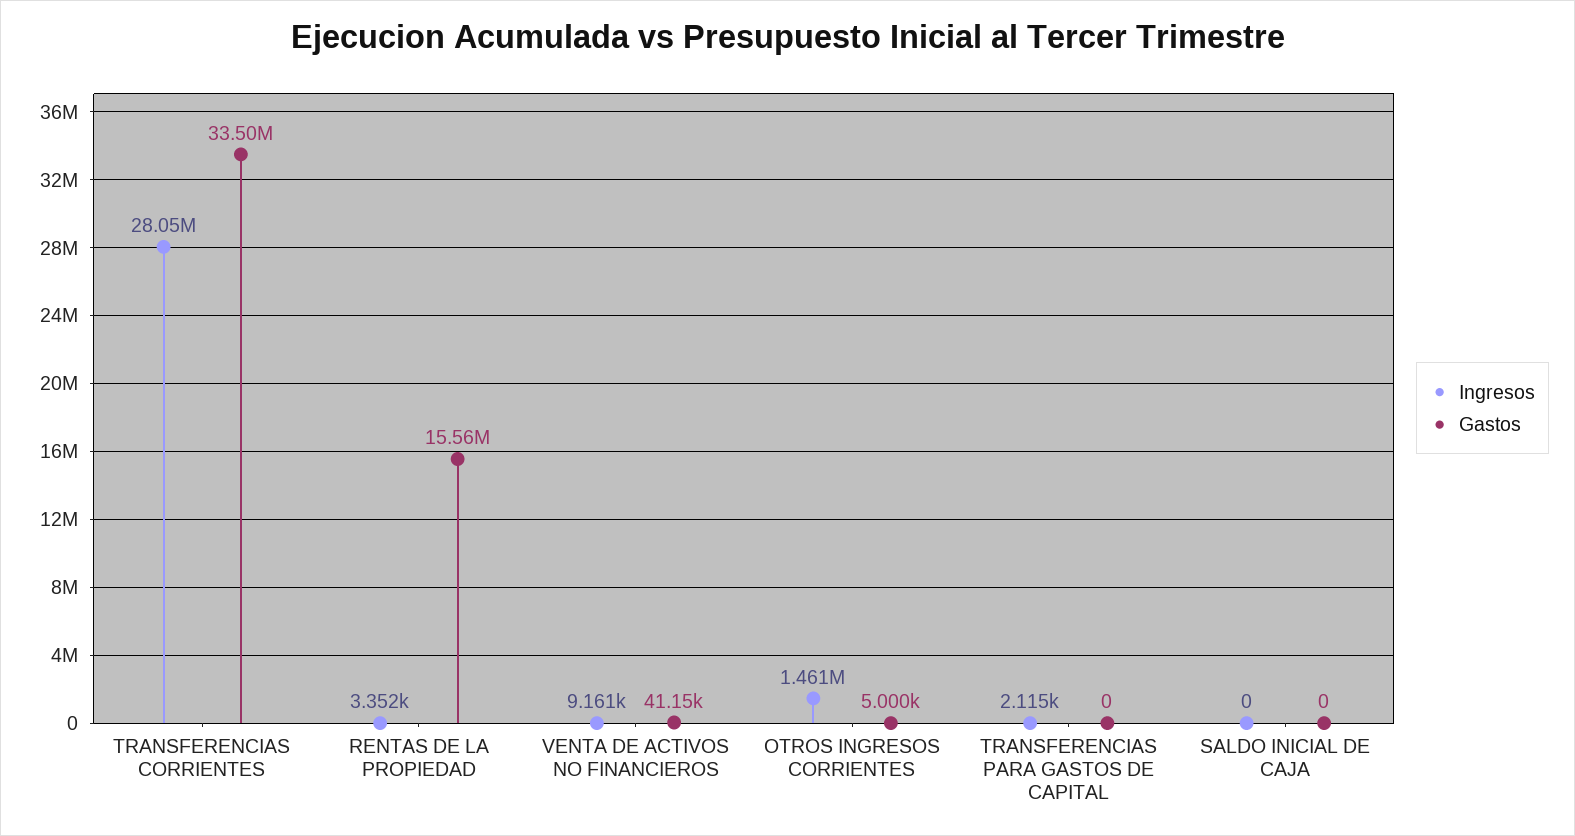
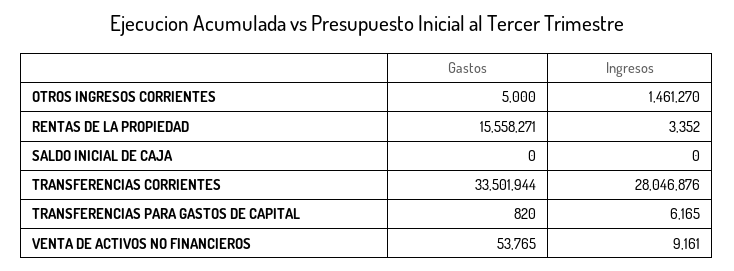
  {
    "Ingresos": {
      "TRANSFERENCIAS CORRIENTES": 28046876,
      "RENTAS DE LA PROPIEDAD": 3352,
      "VENTA DE ACTIVOS NO FINANCIEROS": 9161,
      "OTROS INGRESOS CORRIENTES": 1461270,
-     "TRANSFERENCIAS PARA GASTOS DE CAPITAL": 2115,
+     "TRANSFERENCIAS PARA GASTOS DE CAPITAL": 6165,
      "SALDO INICIAL DE CAJA": 0
    },
    "Gastos": {
      "TRANSFERENCIAS CORRIENTES": 33501944,
      "RENTAS DE LA PROPIEDAD": 15558271,
-     "VENTA DE ACTIVOS NO FINANCIEROS": 41150,
+     "VENTA DE ACTIVOS NO FINANCIEROS": 53765,
      "OTROS INGRESOS CORRIENTES": 5000,
-     "TRANSFERENCIAS PARA GASTOS DE CAPITAL": 0,
+     "TRANSFERENCIAS PARA GASTOS DE CAPITAL": 820,
      "SALDO INICIAL DE CAJA": 0
    }
  }

